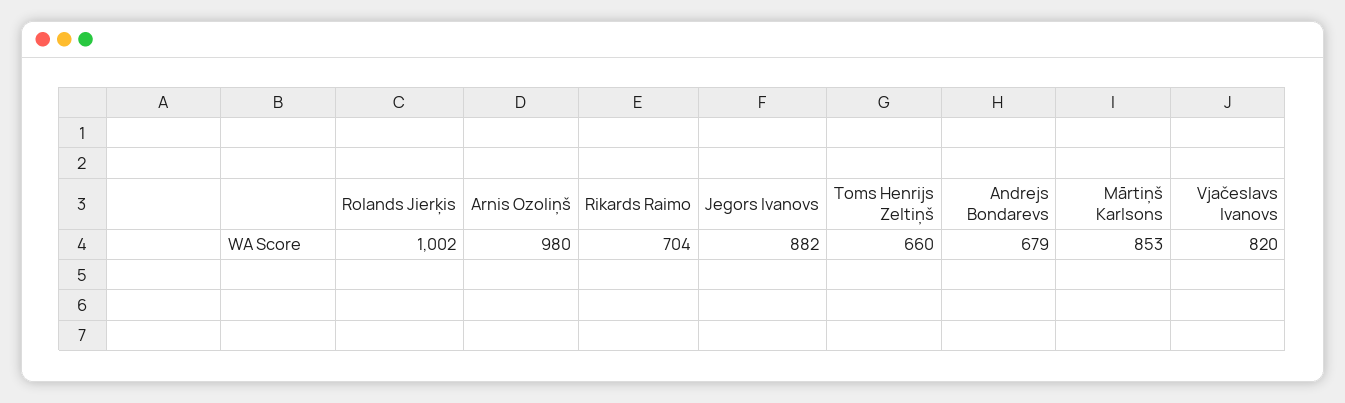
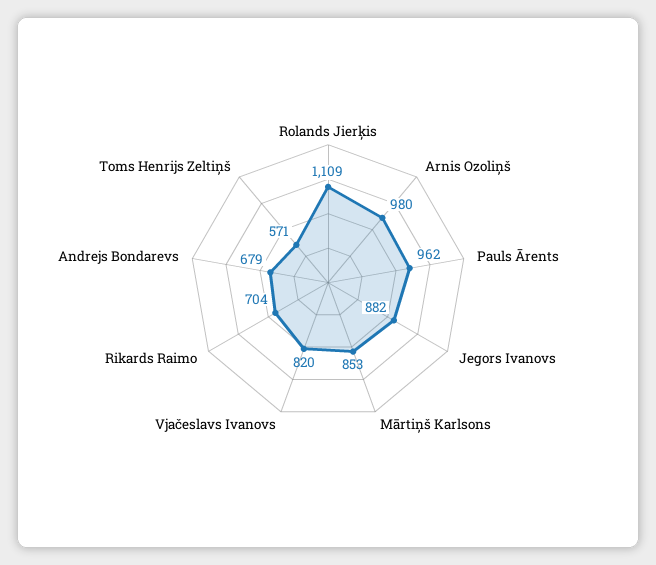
  {
-   "Rolands Jierķis": 1002,
+   "Rolands Jierķis": 1109,
    "Arnis Ozoliņš": 980,
    "Rikards Raimo": 704,
    "Jegors Ivanovs": 882,
-   "Toms Henrijs Zeltiņš": 660,
+   "Toms Henrijs Zeltiņš": 571,
    "Andrejs Bondarevs": 679,
    "Mārtiņš Karlsons": 853,
-   "Vjačeslavs Ivanovs": 820
+   "Vjačeslavs Ivanovs": 820,
+   "Pauls Ārents": 962
  }

